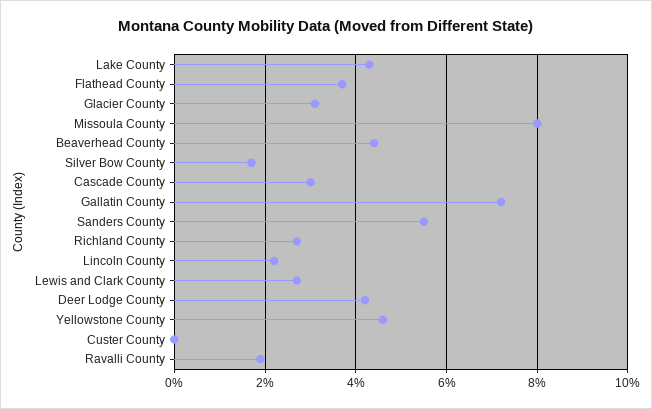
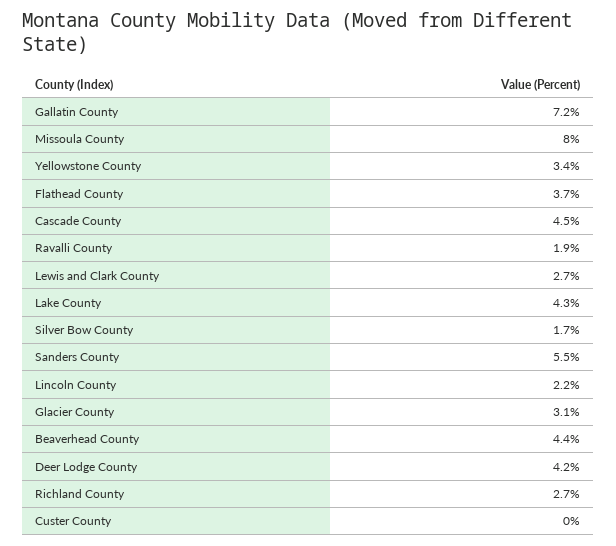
  {
    "Lake County": 4.3,
    "Flathead County": 3.7,
    "Glacier County": 3.1,
    "Missoula County": 8,
    "Beaverhead County": 4.4,
    "Silver Bow County": 1.7,
-   "Cascade County": 3,
+   "Cascade County": 4.5,
    "Gallatin County": 7.2,
    "Sanders County": 5.5,
    "Richland County": 2.7,
    "Lincoln County": 2.2,
    "Lewis and Clark County": 2.7,
    "Deer Lodge County": 4.2,
-   "Yellowstone County": 4.5,
+   "Yellowstone County": 3.4,
    "Custer County": 0,
    "Ravalli County": 1.9
  }

